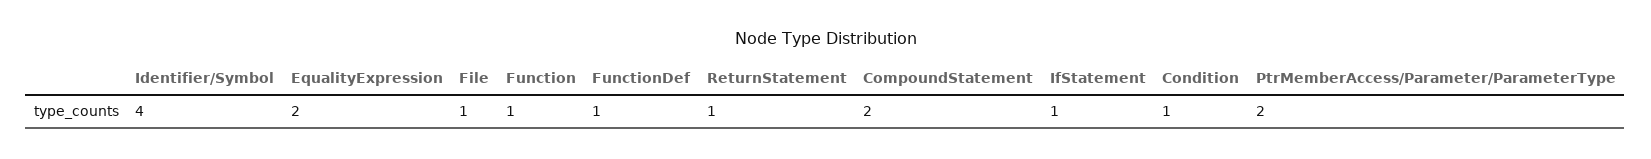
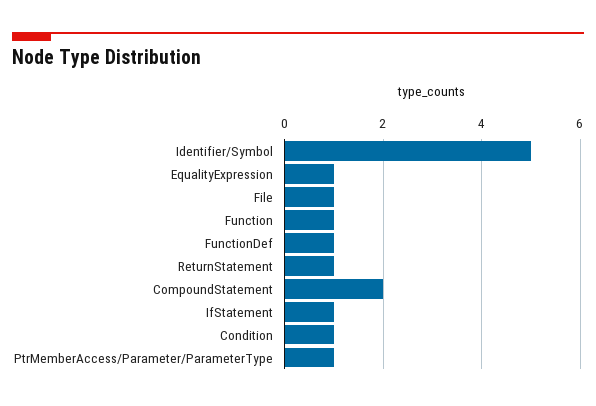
  {
-   "Identifier/Symbol": 4,
+   "Identifier/Symbol": 5,
-   "EqualityExpression": 2,
+   "EqualityExpression": 1,
    "File": 1,
    "Function": 1,
    "FunctionDef": 1,
    "ReturnStatement": 1,
    "CompoundStatement": 2,
    "IfStatement": 1,
    "Condition": 1,
-   "PtrMemberAccess/Parameter/ParameterType": 2
+   "PtrMemberAccess/Parameter/ParameterType": 1
  }

